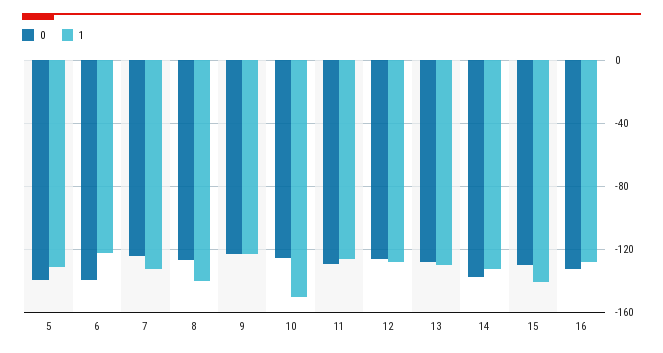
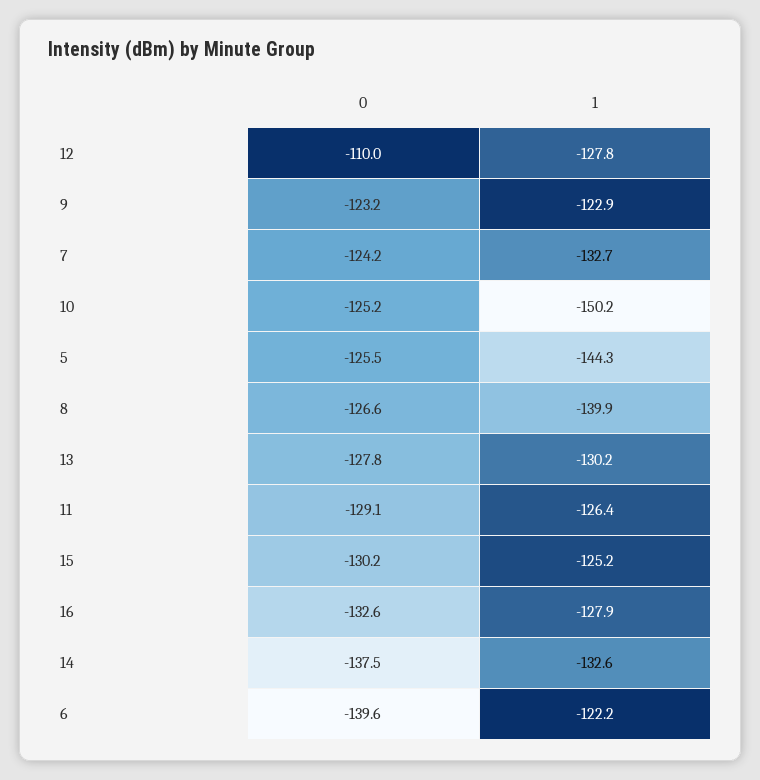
  {
    "0": {
-     "5": -140,
+     "5": -125.5,
      "6": -139.6,
      "7": -124.2,
      "8": -126.6,
      "9": -123.2,
      "10": -125.2,
      "11": -129.1,
-     "12": -125,
+     "12": -110,
      "13": -127.8,
      "14": -137.5,
      "15": -130.2,
      "16": -132.6
    },
    "1": {
-     "5": -130,
+     "5": -144.3,
      "6": -122.2,
      "7": -132.7,
      "8": -139.9,
      "9": -122.9,
      "10": -150.2,
      "11": -126.4,
      "12": -127.8,
      "13": -130.2,
      "14": -132.6,
-     "15": -140,
+     "15": -125.2,
      "16": -127.9
    }
  }

